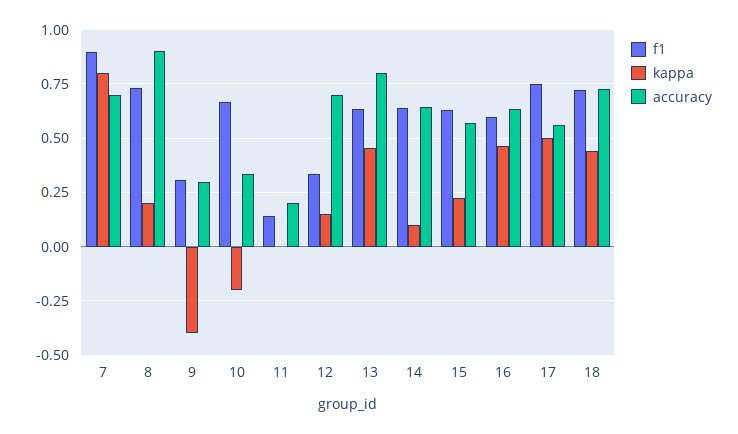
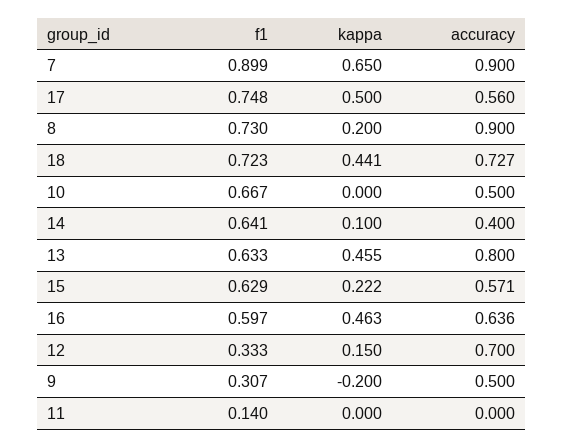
  {
    "f1": {
      "7": 0.899,
      "8": 0.73,
      "9": 0.307,
      "10": 0.667,
      "11": 0.14,
      "12": 0.333,
      "13": 0.633,
      "14": 0.641,
      "15": 0.629,
      "16": 0.597,
      "17": 0.748,
      "18": 0.723
    },
    "kappa": {
-     "7": 0.8,
+     "7": 0.65,
      "8": 0.2,
-     "9": -0.4,
+     "9": -0.2,
-     "10": -0.2,
+     "10": 0,
      "11": 0,
      "12": 0.15,
      "13": 0.455,
      "14": 0.1,
      "15": 0.222,
      "16": 0.463,
      "17": 0.5,
      "18": 0.441
    },
    "accuracy": {
-     "7": 0.7,
+     "7": 0.9,
      "8": 0.9,
-     "9": 0.3,
+     "9": 0.5,
-     "10": 0.35,
+     "10": 0.5,
-     "11": 0.2,
+     "11": 0,
      "12": 0.7,
      "13": 0.8,
-     "14": 0.65,
+     "14": 0.4,
      "15": 0.571,
      "16": 0.636,
      "17": 0.56,
      "18": 0.727
    }
  }

